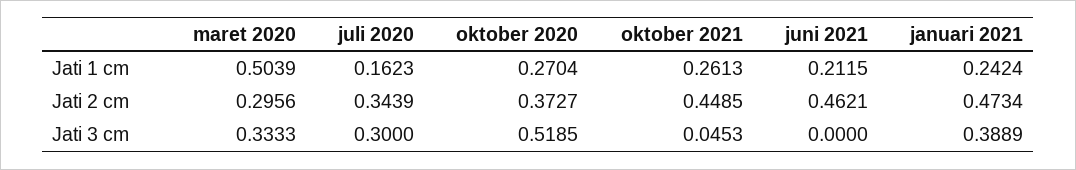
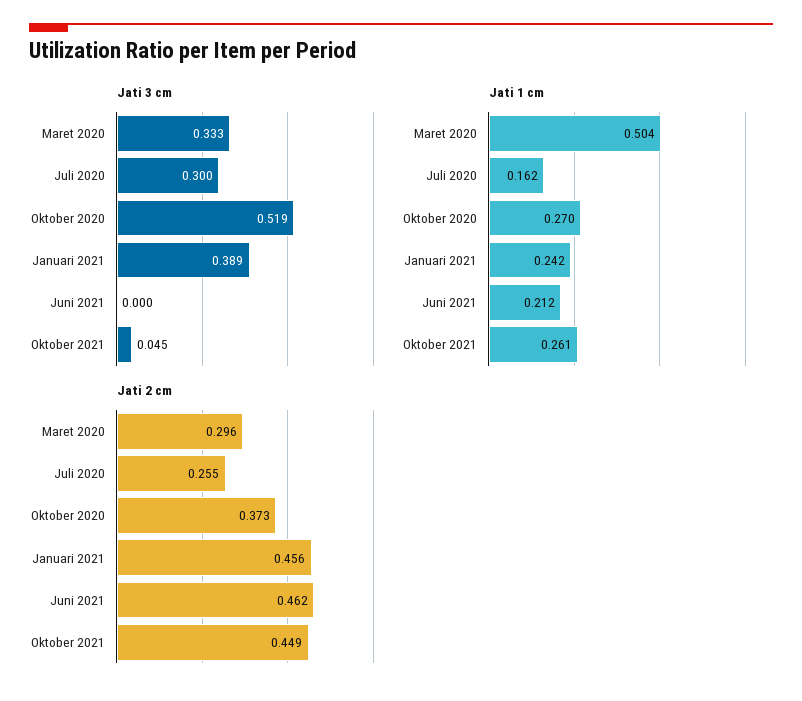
  {
    "Jati 1 cm": {
      "maret 2020": 0.5039,
      "juli 2020": 0.1623,
      "oktober 2020": 0.2704,
      "oktober 2021": 0.2613,
      "juni 2021": 0.2115,
      "januari 2021": 0.2424
    },
    "Jati 2 cm": {
      "maret 2020": 0.2956,
-     "juli 2020": 0.3439,
+     "juli 2020": 0.255,
      "oktober 2020": 0.3727,
      "oktober 2021": 0.4485,
      "juni 2021": 0.4621,
-     "januari 2021": 0.4734
+     "januari 2021": 0.456
    },
    "Jati 3 cm": {
      "maret 2020": 0.3333,
      "juli 2020": 0.3,
      "oktober 2020": 0.5185,
      "oktober 2021": 0.0453,
      "juni 2021": 0,
      "januari 2021": 0.3889
    }
  }

